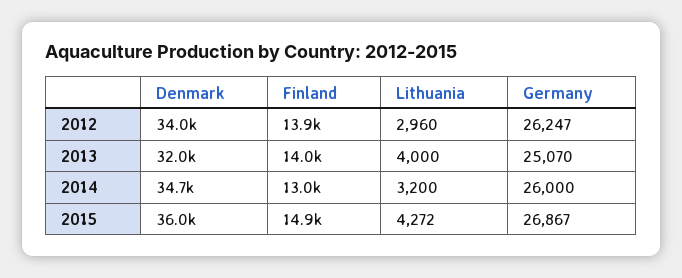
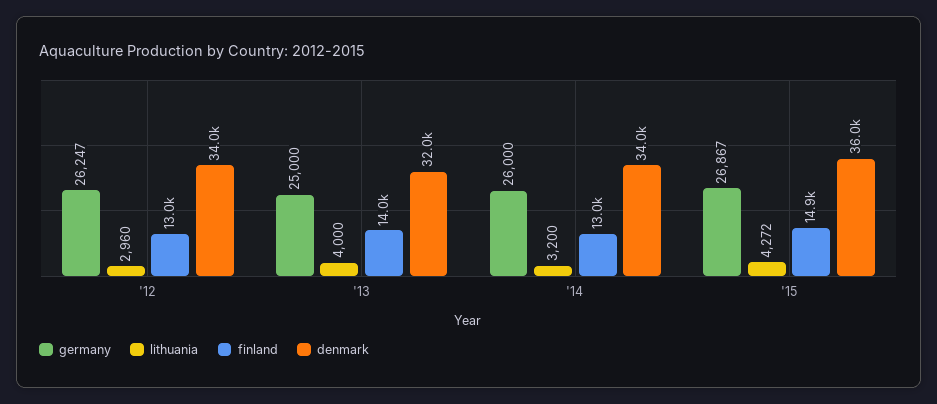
  {
    "Denmark": {
      "2012": 34000,
      "2013": 32000,
-     "2014": 34700,
+     "2014": 34000,
      "2015": 36000
    },
    "Finland": {
-     "2012": 13900,
+     "2012": 13000,
      "2013": 14000,
      "2014": 13000,
      "2015": 14900
    },
    "Lithuania": {
      "2012": 2960,
      "2013": 4000,
      "2014": 3200,
      "2015": 4272
    },
    "Germany": {
      "2012": 26247,
-     "2013": 25070,
+     "2013": 25000,
      "2014": 26000,
      "2015": 26867
    }
  }

